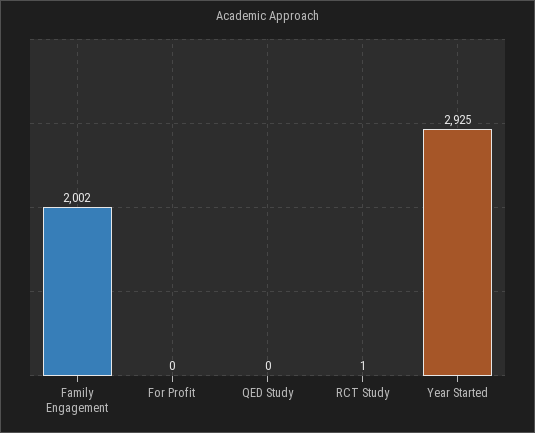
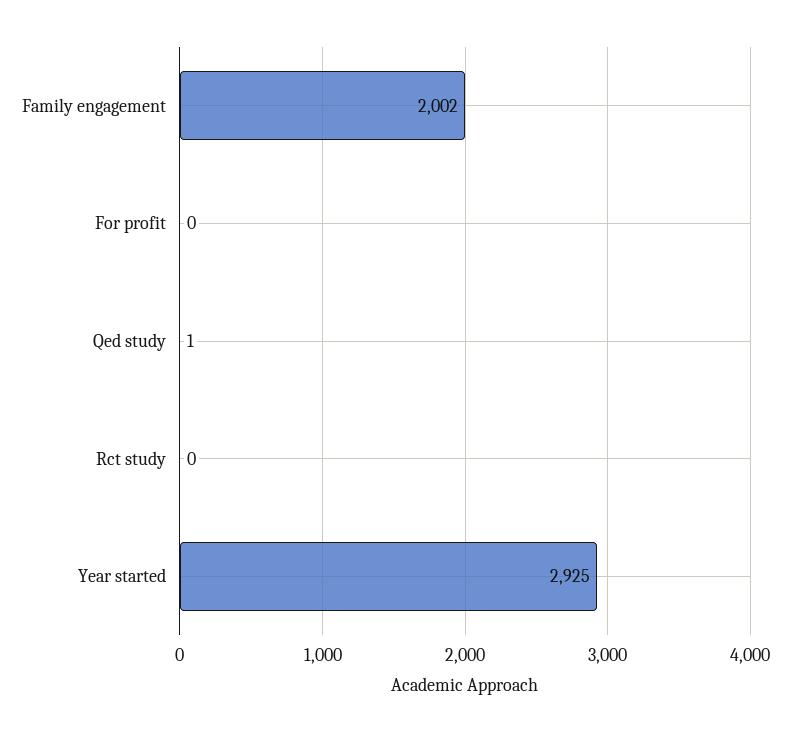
  {
    "Family Engagement": 2002,
    "For Profit": 0,
-   "QED Study": 0,
+   "QED Study": 1,
-   "RCT Study": 1,
+   "RCT Study": 0,
    "Year Started": 2925
  }

